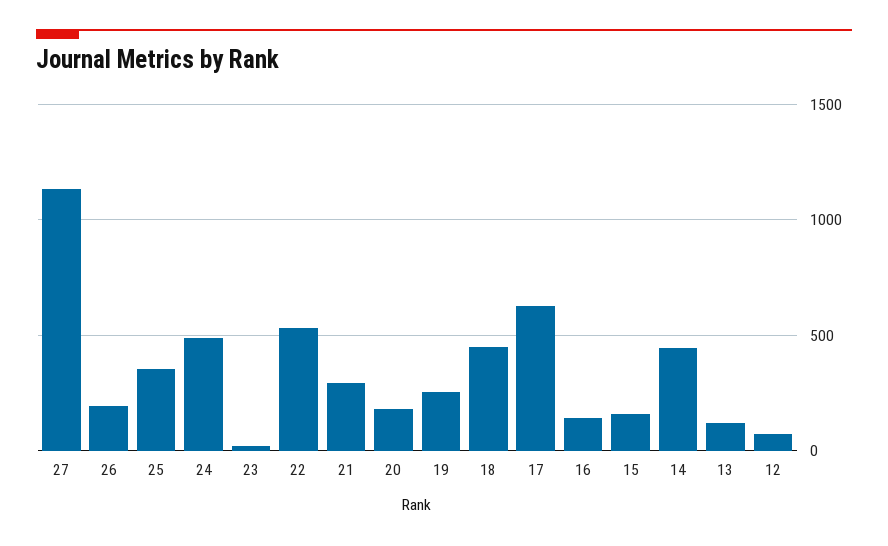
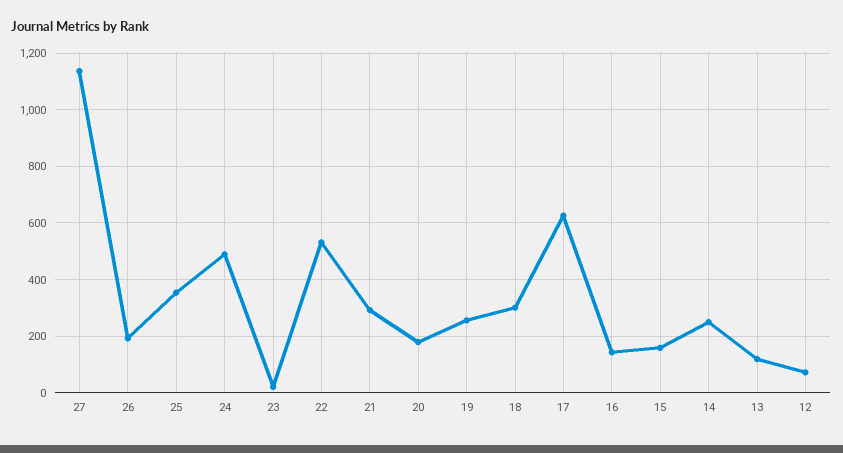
  {
    "27": 1125,
    "26": 200,
    "25": 350,
    "24": 500,
    "23": 25,
    "22": 525,
    "21": 300,
    "20": 175,
    "19": 250,
-   "18": 450,
+   "18": 300,
    "17": 625,
    "16": 150,
    "15": 150,
-   "14": 450,
+   "14": 250,
    "13": 125,
    "12": 75
  }

